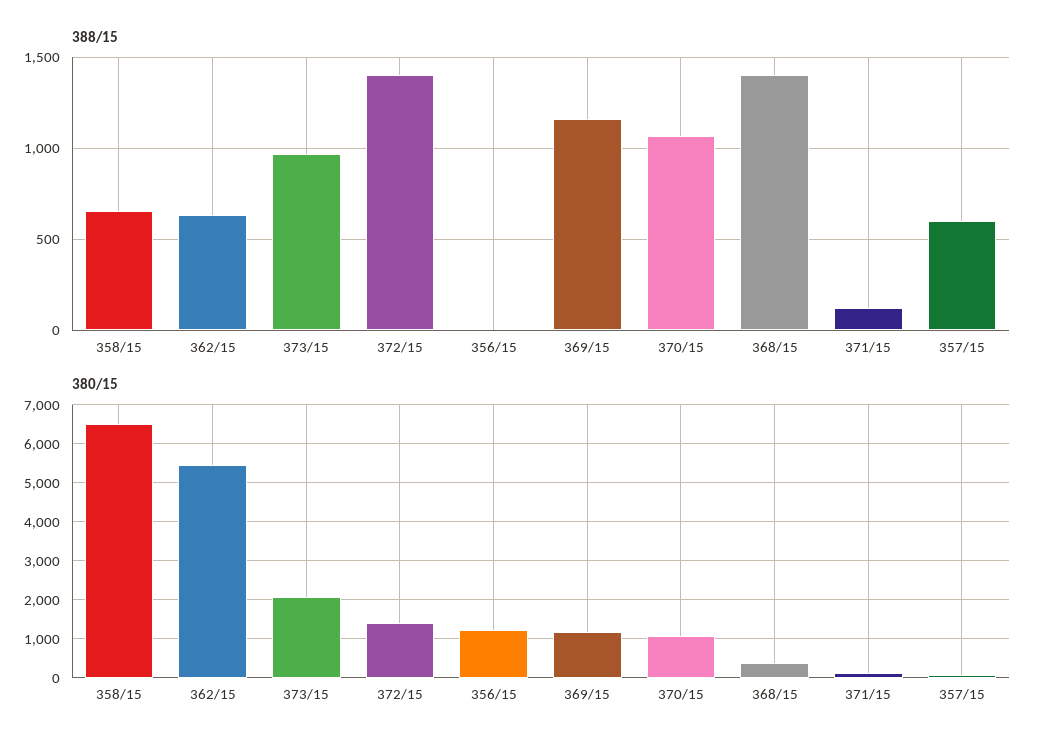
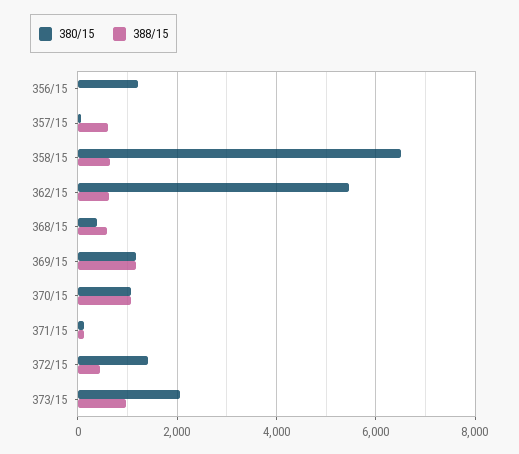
  {
    "388/15": {
      "358/15": 650,
      "362/15": 650,
      "373/15": 950,
-     "372/15": 1400,
+     "372/15": 400,
      "356/15": 0,
      "369/15": 1150,
      "370/15": 1050,
-     "368/15": 1400,
+     "368/15": 600,
      "371/15": 100,
      "357/15": 600
    },
    "380/15": {
      "358/15": 6400,
      "362/15": 5400,
      "373/15": 2000,
      "372/15": 1400,
      "356/15": 1200,
      "369/15": 1200,
      "370/15": 1000,
      "368/15": 400,
      "371/15": 200,
      "357/15": 0
    }
  }

